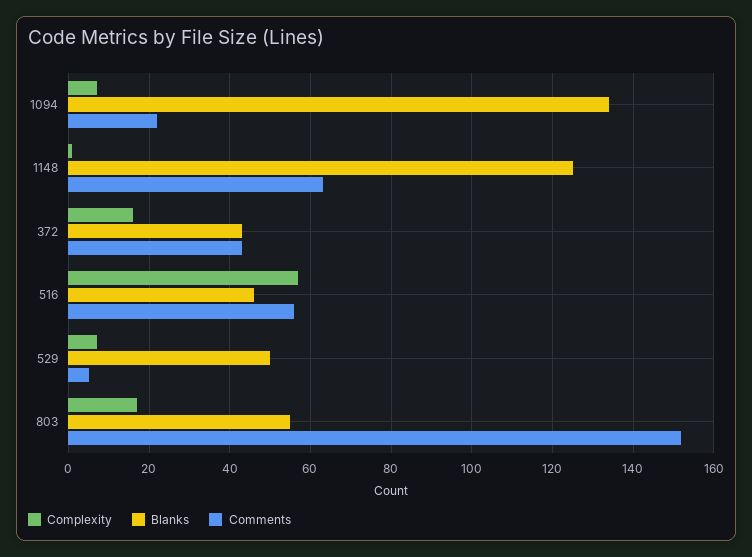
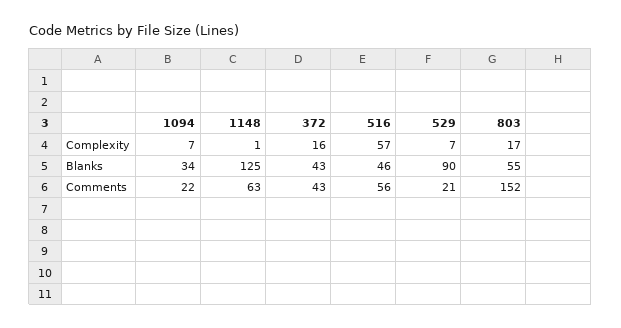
  {
    "Complexity": {
      "1094": 7,
      "1148": 1,
      "372": 16,
      "516": 57,
      "529": 7,
      "803": 17
    },
    "Blanks": {
-     "1094": 135,
+     "1094": 34,
      "1148": 125,
      "372": 43,
      "516": 46,
-     "529": 50,
+     "529": 90,
      "803": 55
    },
    "Comments": {
      "1094": 22,
      "1148": 63,
      "372": 43,
      "516": 56,
-     "529": 5,
+     "529": 21,
      "803": 152
    }
  }

